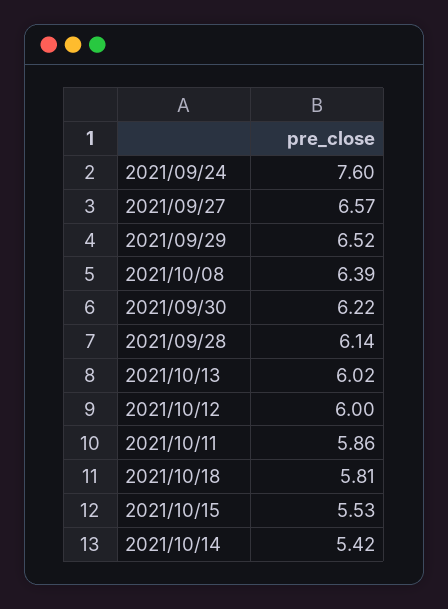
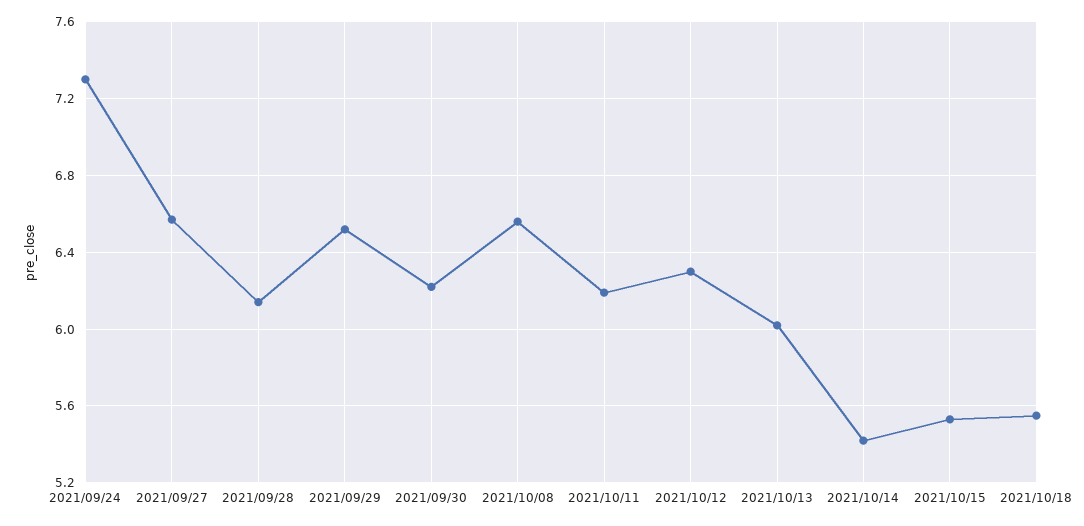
  {
-   "2021/09/24": 7.6,
+   "2021/09/24": 7.3,
    "2021/09/27": 6.57,
    "2021/09/29": 6.52,
-   "2021/10/08": 6.39,
+   "2021/10/08": 6.55,
    "2021/09/30": 6.22,
    "2021/09/28": 6.14,
    "2021/10/13": 6.02,
-   "2021/10/12": 6,
+   "2021/10/12": 6.3,
-   "2021/10/11": 5.86,
+   "2021/10/11": 6.2,
-   "2021/10/18": 5.81,
+   "2021/10/18": 5.55,
    "2021/10/15": 5.53,
    "2021/10/14": 5.42
  }

